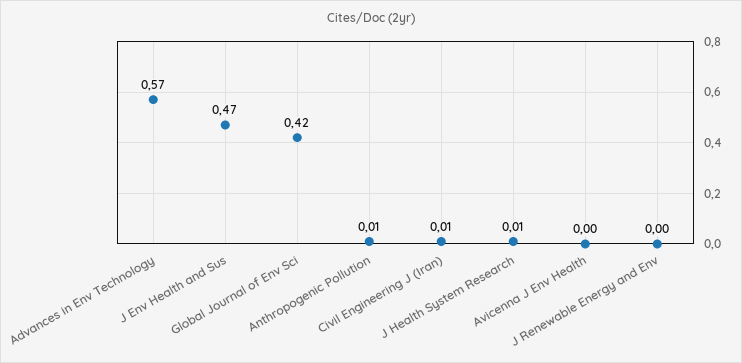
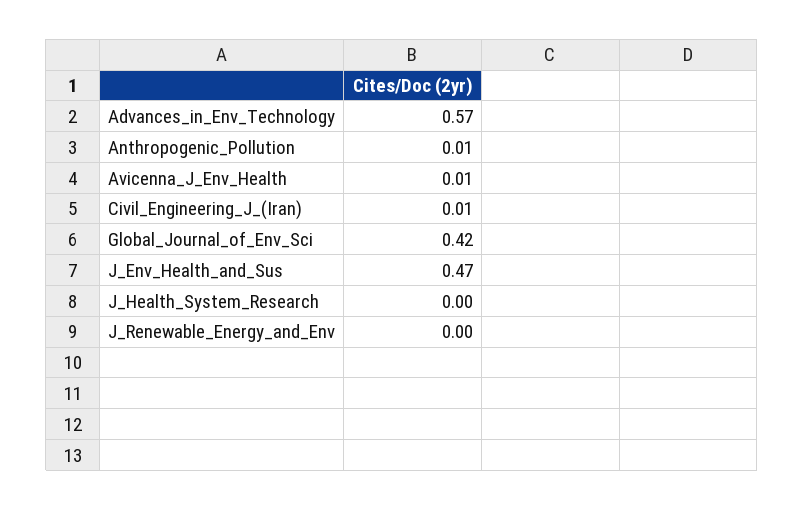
  {
    "Advances in Env Technology": 0.57,
    "J Env Health and Sus": 0.47,
    "Global Journal of Env Sci": 0.42,
    "Anthropogenic Pollution": 0.01,
    "Civil Engineering J (Iran)": 0.01,
-   "J Health System Research": 0.01,
+   "J Health System Research": 0,
-   "Avicenna J Env Health": 0,
+   "Avicenna J Env Health": 0.01,
    "J Renewable Energy and Env": 0
  }

